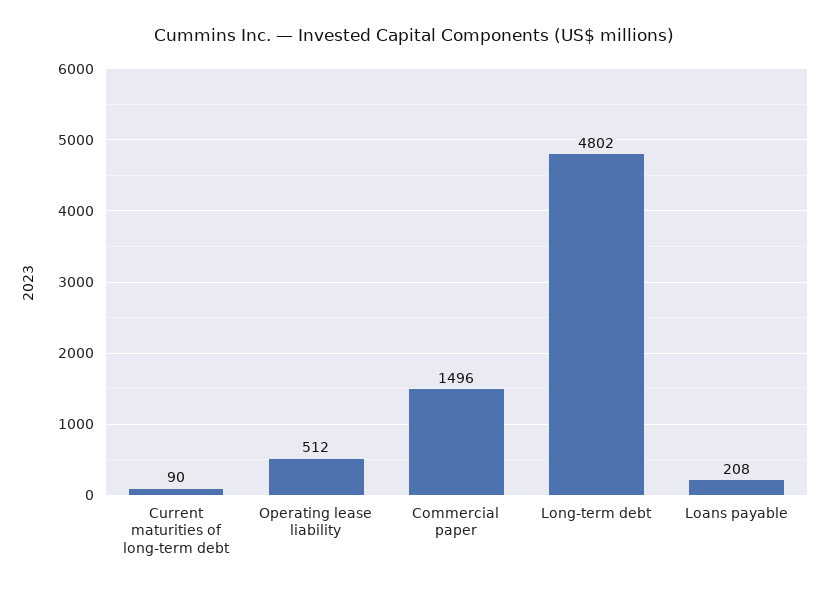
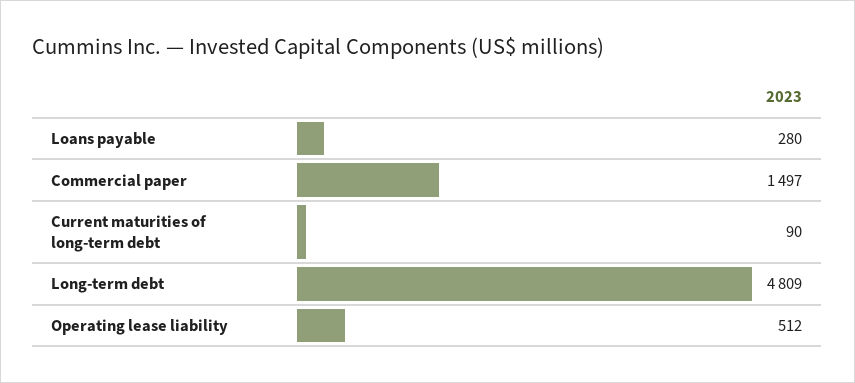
  {
    "Current maturities of long-term debt": 90,
    "Operating lease liability": 512,
-   "Commercial paper": 1496,
+   "Commercial paper": 1497,
-   "Long-term debt": 4802,
+   "Long-term debt": 4809,
-   "Loans payable": 208
+   "Loans payable": 280
  }

